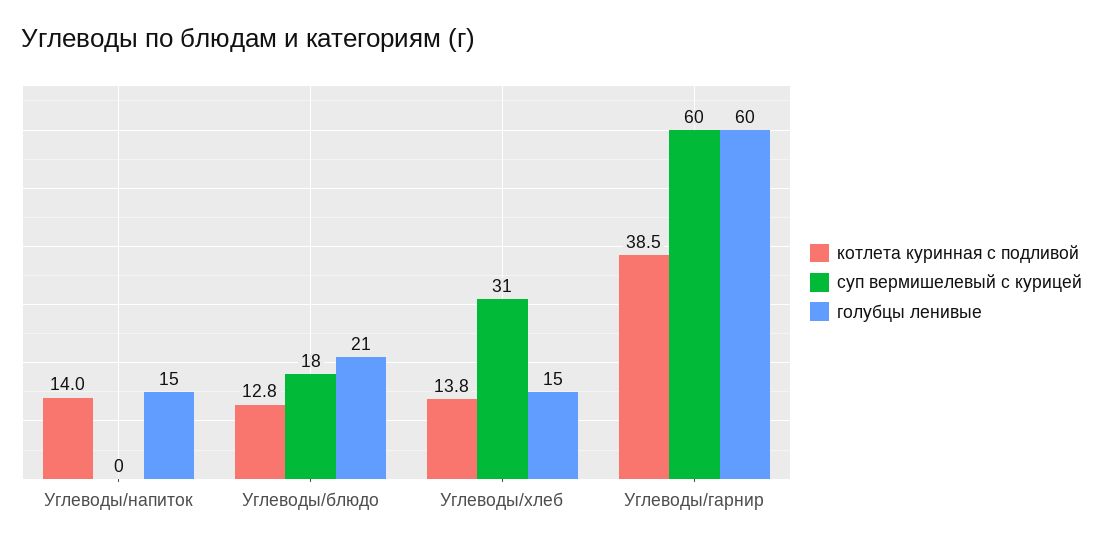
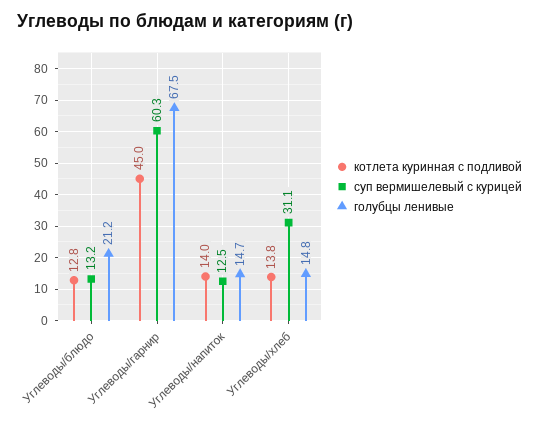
  {
    "котлета куринная с подливой": {
      "Углеводы/напиток": 14,
      "Углеводы/блюдо": 12.8,
      "Углеводы/хлеб": 13.8,
-     "Углеводы/гарнир": 38.5
+     "Углеводы/гарнир": 45
    },
    "суп вермишелевый с курицей": {
-     "Углеводы/напиток": 0,
+     "Углеводы/напиток": 12.5,
-     "Углеводы/блюдо": 18,
+     "Углеводы/блюдо": 13.2,
      "Углеводы/хлеб": 31.1,
      "Углеводы/гарнир": 60.3
    },
    "голубцы ленивые": {
      "Углеводы/напиток": 14.7,
      "Углеводы/блюдо": 21.2,
      "Углеводы/хлеб": 14.8,
-     "Углеводы/гарнир": 60
+     "Углеводы/гарнир": 67.5
    }
  }

